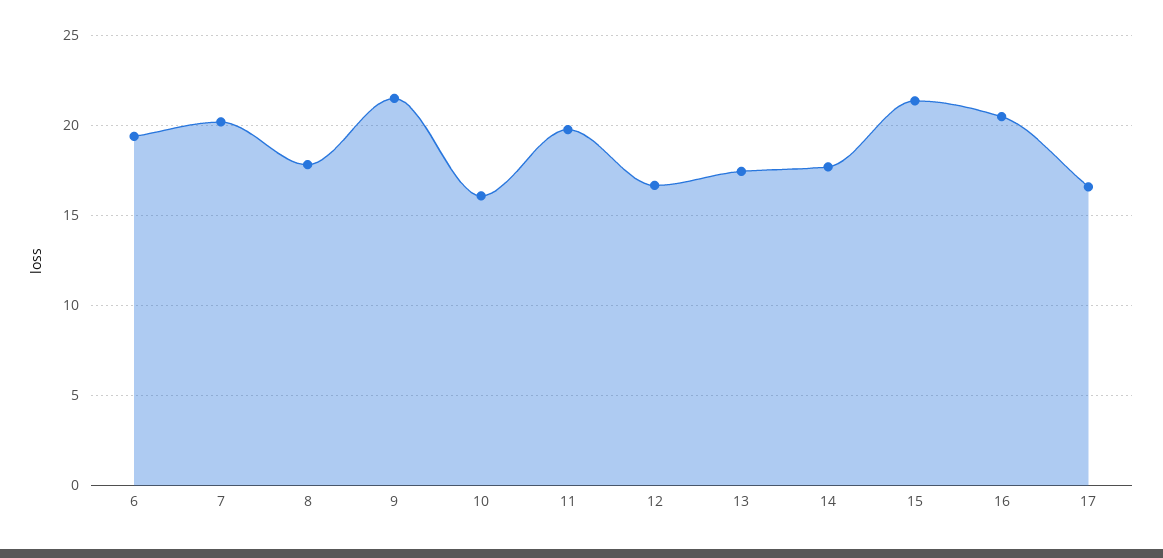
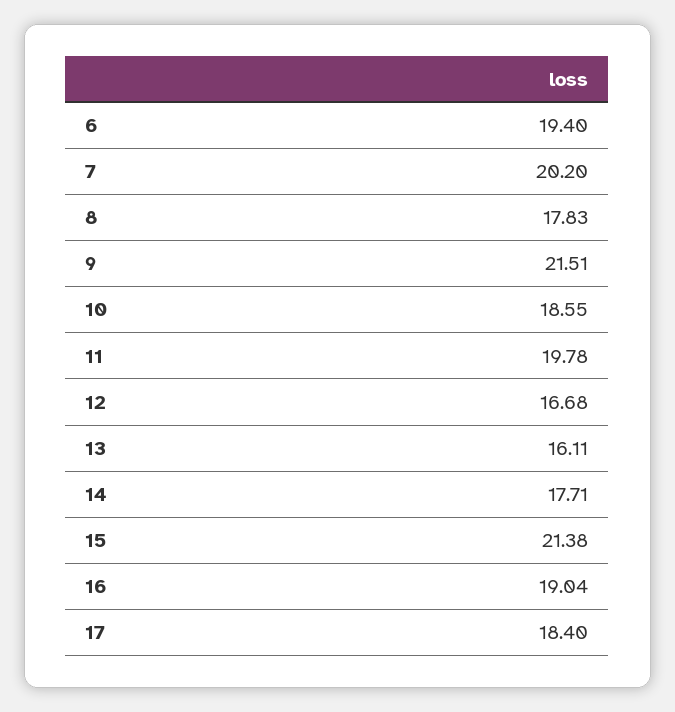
  {
    "6": 19.4,
    "7": 20.2,
    "8": 17.83,
    "9": 21.51,
-   "10": 16,
+   "10": 18.55,
    "11": 19.78,
    "12": 16.68,
-   "13": 17.5,
+   "13": 16.11,
    "14": 17.71,
    "15": 21.38,
-   "16": 20.5,
+   "16": 19.04,
-   "17": 16.5
+   "17": 18.4
  }

